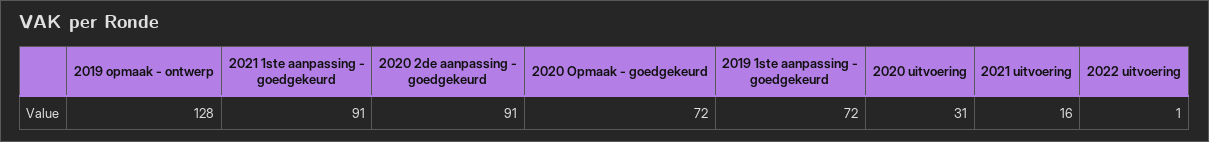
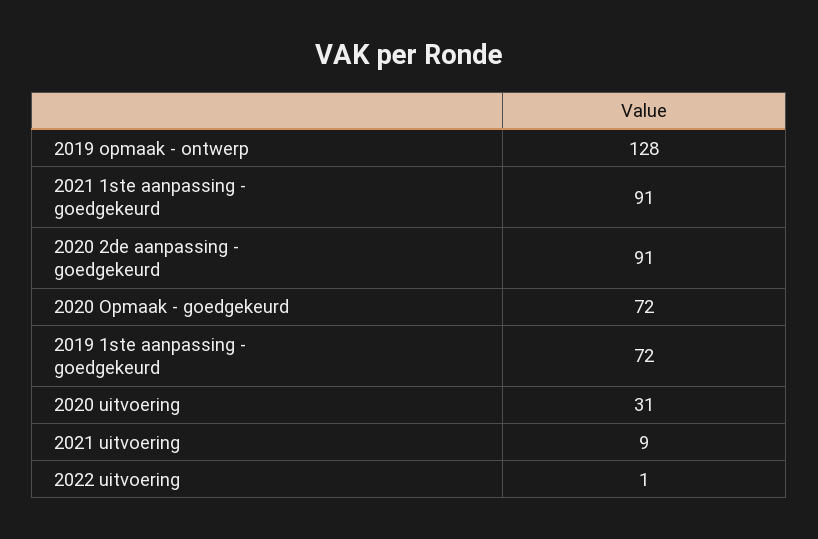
  {
    "2019 opmaak - ontwerp": 128,
    "2021 1ste aanpassing - goedgekeurd": 91,
    "2020 2de aanpassing - goedgekeurd": 91,
    "2020 Opmaak - goedgekeurd": 72,
    "2019 1ste aanpassing - goedgekeurd": 72,
    "2020 uitvoering": 31,
-   "2021 uitvoering": 16,
+   "2021 uitvoering": 9,
    "2022 uitvoering": 1
  }

